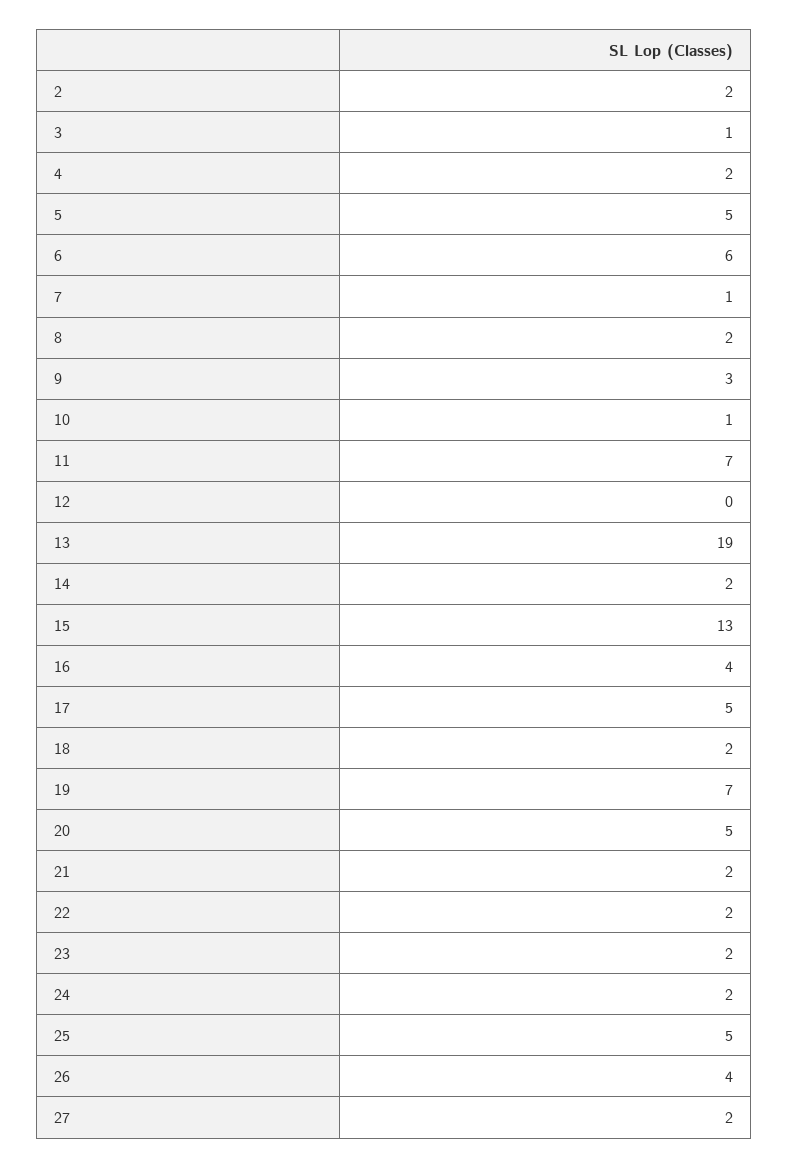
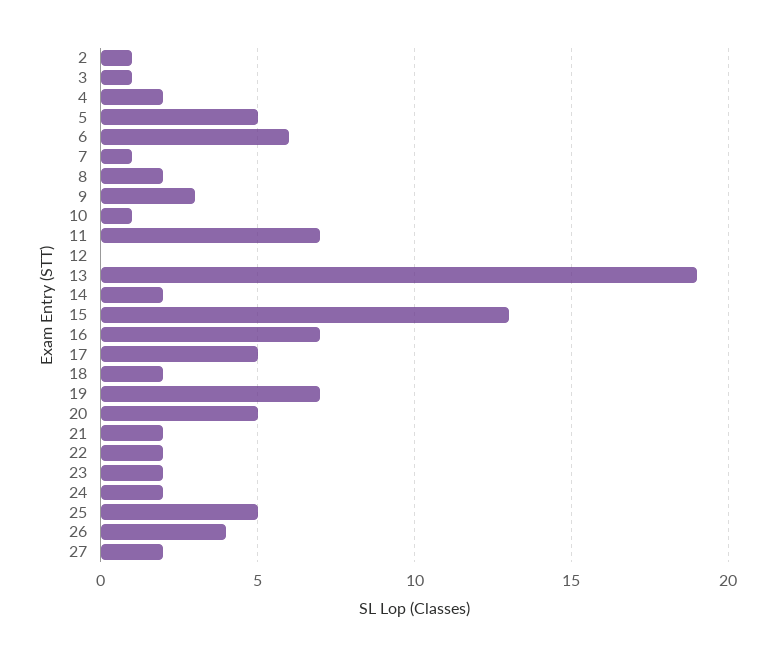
  {
-   "2": 2,
+   "2": 1,
    "3": 1,
    "4": 2,
    "5": 5,
    "6": 6,
    "7": 1,
    "8": 2,
    "9": 3,
    "10": 1,
    "11": 7,
    "12": 0,
    "13": 19,
    "14": 2,
    "15": 13,
-   "16": 4,
+   "16": 7,
    "17": 5,
    "18": 2,
    "19": 7,
    "20": 5,
    "21": 2,
    "22": 2,
    "23": 2,
    "24": 2,
    "25": 5,
    "26": 4,
    "27": 2
  }

